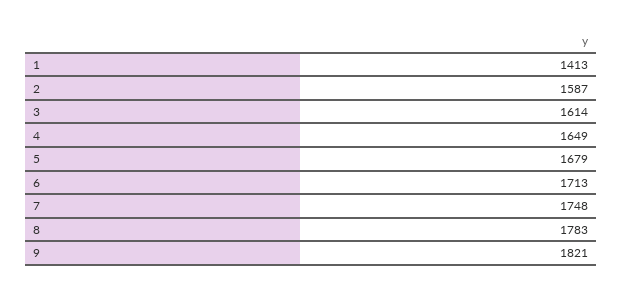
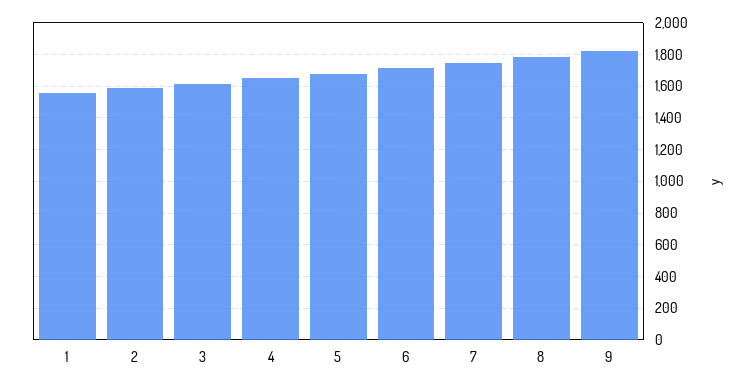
  {
-   "1": 1413,
+   "1": 1550,
    "2": 1587,
    "3": 1614,
    "4": 1649,
    "5": 1679,
    "6": 1713,
    "7": 1748,
    "8": 1783,
    "9": 1821
  }

